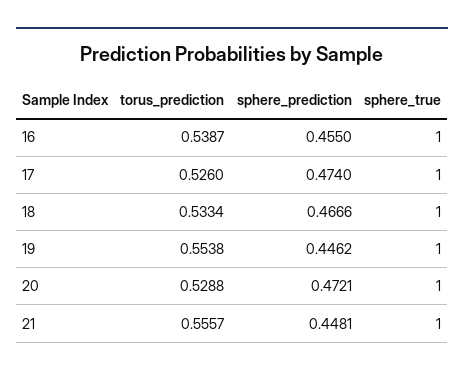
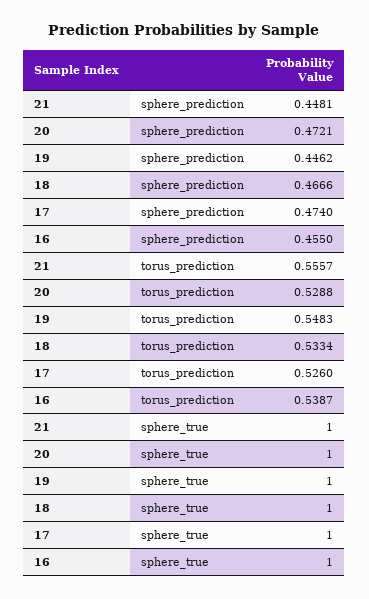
  {
    "torus_prediction": {
      "16": 0.5387,
      "17": 0.526,
      "18": 0.5334,
-     "19": 0.5538,
+     "19": 0.5483,
      "20": 0.5288,
      "21": 0.5557
    },
    "sphere_prediction": {
      "16": 0.455,
      "17": 0.474,
      "18": 0.4666,
      "19": 0.4462,
      "20": 0.4721,
      "21": 0.4481
    },
    "sphere_true": {
      "16": 1,
      "17": 1,
      "18": 1,
      "19": 1,
      "20": 1,
      "21": 1
    }
  }

